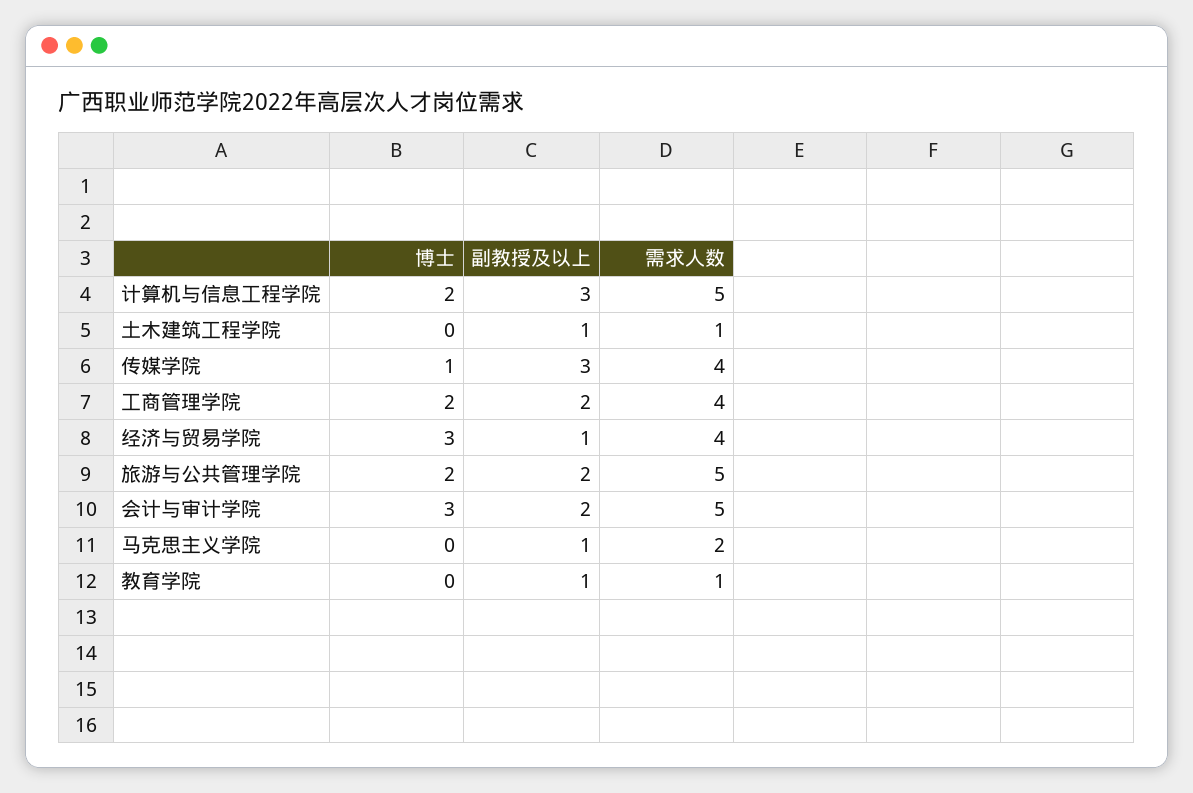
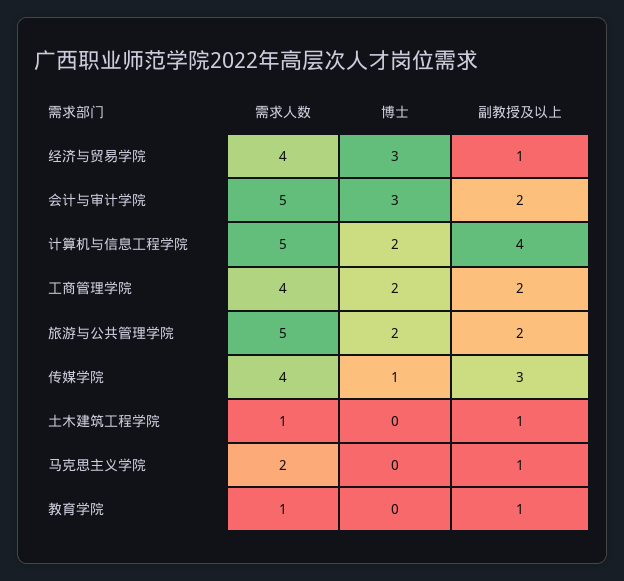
  {
    "博士": {
      "计算机与信息工程学院": 2,
      "土木建筑工程学院": 0,
      "传媒学院": 1,
      "工商管理学院": 2,
      "经济与贸易学院": 3,
      "旅游与公共管理学院": 2,
      "会计与审计学院": 3,
      "马克思主义学院": 0,
      "教育学院": 0
    },
    "副教授及以上": {
-     "计算机与信息工程学院": 3,
+     "计算机与信息工程学院": 4,
      "土木建筑工程学院": 1,
      "传媒学院": 3,
      "工商管理学院": 2,
      "经济与贸易学院": 1,
      "旅游与公共管理学院": 2,
      "会计与审计学院": 2,
      "马克思主义学院": 1,
      "教育学院": 1
    },
    "需求人数": {
      "计算机与信息工程学院": 5,
      "土木建筑工程学院": 1,
      "传媒学院": 4,
      "工商管理学院": 4,
      "经济与贸易学院": 4,
      "旅游与公共管理学院": 5,
      "会计与审计学院": 5,
      "马克思主义学院": 2,
      "教育学院": 1
    }
  }

